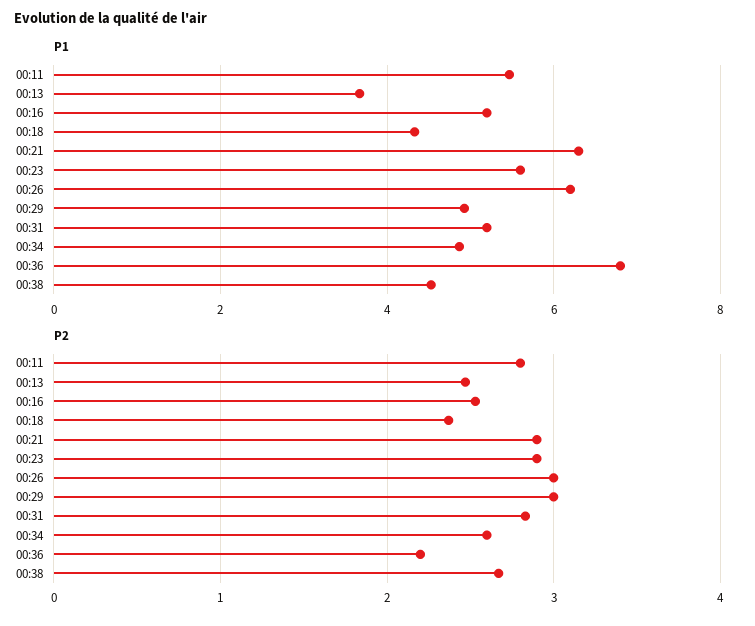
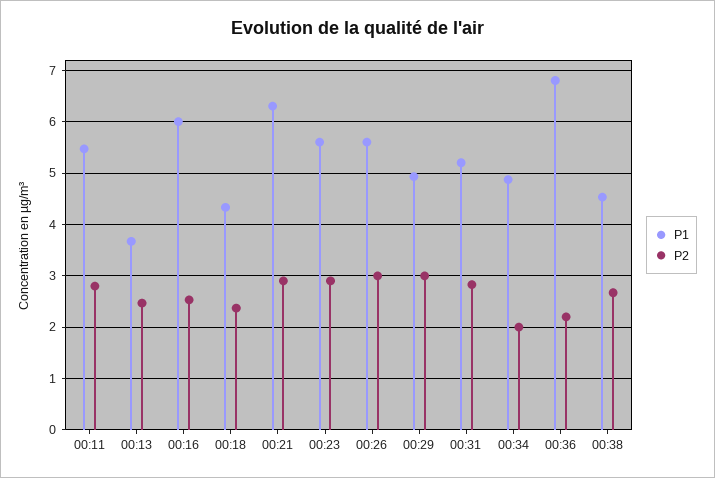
  {
    "P1": {
      "00:11": 5.4,
      "00:13": 3.6,
-     "00:16": 5.2,
+     "00:16": 6,
      "00:18": 4.4,
      "00:21": 6.4,
      "00:23": 5.6,
-     "00:26": 6.2,
+     "00:26": 5.6,
      "00:29": 5,
      "00:31": 5.2,
      "00:34": 4.8,
      "00:36": 6.8,
      "00:38": 4.6
    },
    "P2": {
      "00:11": 2.8,
      "00:13": 2.5,
      "00:16": 2.5,
      "00:18": 2.4,
      "00:21": 2.9,
      "00:23": 2.9,
      "00:26": 3,
      "00:29": 3,
      "00:31": 2.8,
-     "00:34": 2.6,
+     "00:34": 2,
      "00:36": 2.2,
      "00:38": 2.7
    }
  }

